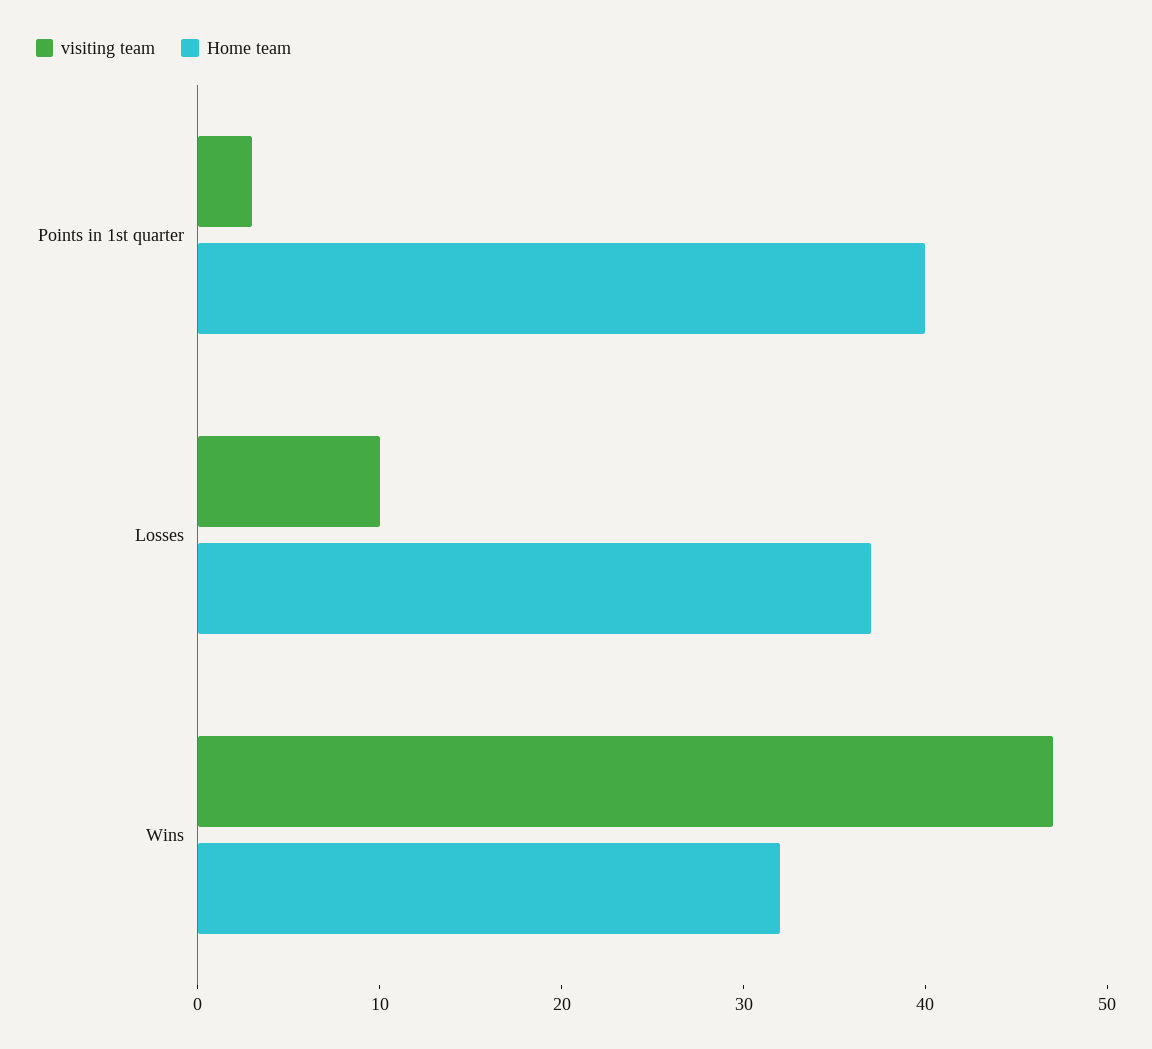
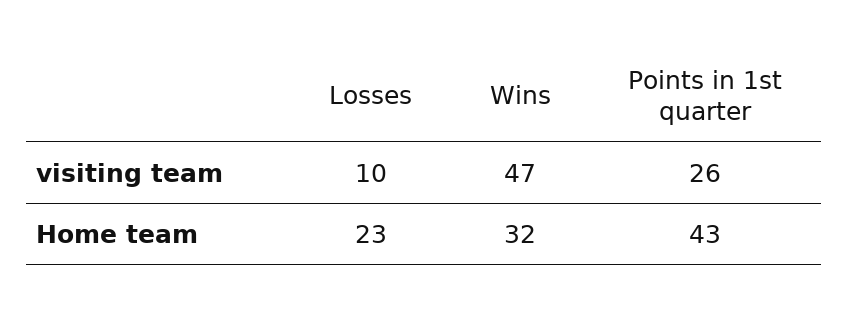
  {
    "visiting team": {
-     "Points in 1st quarter": 3,
+     "Points in 1st quarter": 26,
      "Losses": 10,
      "Wins": 47
    },
    "Home team": {
-     "Points in 1st quarter": 40,
+     "Points in 1st quarter": 43,
-     "Losses": 37,
+     "Losses": 23,
      "Wins": 32
    }
  }

